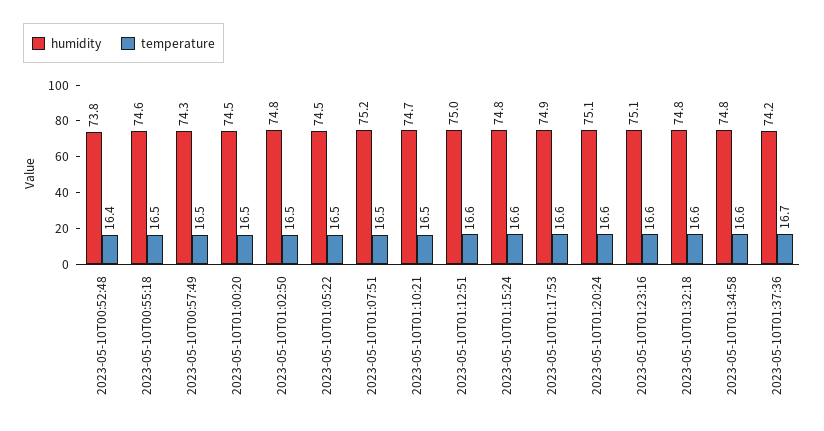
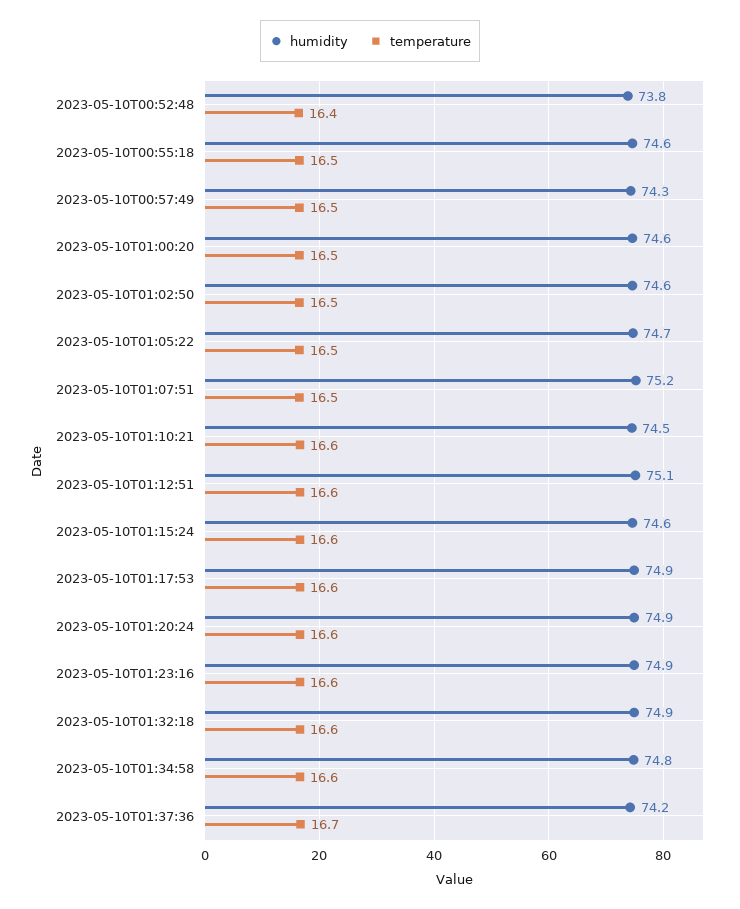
  {
    "humidity": {
      "2023-05-10T00:52:48": 73.8,
      "2023-05-10T00:55:18": 74.6,
      "2023-05-10T00:57:49": 74.3,
-     "2023-05-10T01:00:20": 74.5,
+     "2023-05-10T01:00:20": 74.6,
-     "2023-05-10T01:02:50": 74.8,
+     "2023-05-10T01:02:50": 74.6,
-     "2023-05-10T01:05:22": 74.5,
+     "2023-05-10T01:05:22": 74.7,
      "2023-05-10T01:07:51": 75.2,
-     "2023-05-10T01:10:21": 74.7,
+     "2023-05-10T01:10:21": 74.5,
-     "2023-05-10T01:12:51": 75,
+     "2023-05-10T01:12:51": 75.1,
-     "2023-05-10T01:15:24": 74.8,
+     "2023-05-10T01:15:24": 74.6,
      "2023-05-10T01:17:53": 74.9,
-     "2023-05-10T01:20:24": 75.1,
+     "2023-05-10T01:20:24": 74.9,
-     "2023-05-10T01:23:16": 75.1,
+     "2023-05-10T01:23:16": 74.9,
-     "2023-05-10T01:32:18": 74.8,
+     "2023-05-10T01:32:18": 74.9,
      "2023-05-10T01:34:58": 74.8,
      "2023-05-10T01:37:36": 74.2
    },
    "temperature": {
      "2023-05-10T00:52:48": 16.4,
      "2023-05-10T00:55:18": 16.5,
      "2023-05-10T00:57:49": 16.5,
      "2023-05-10T01:00:20": 16.5,
      "2023-05-10T01:02:50": 16.5,
      "2023-05-10T01:05:22": 16.5,
      "2023-05-10T01:07:51": 16.5,
-     "2023-05-10T01:10:21": 16.5,
+     "2023-05-10T01:10:21": 16.6,
      "2023-05-10T01:12:51": 16.6,
      "2023-05-10T01:15:24": 16.6,
      "2023-05-10T01:17:53": 16.6,
      "2023-05-10T01:20:24": 16.6,
      "2023-05-10T01:23:16": 16.6,
      "2023-05-10T01:32:18": 16.6,
      "2023-05-10T01:34:58": 16.6,
      "2023-05-10T01:37:36": 16.7
    }
  }

